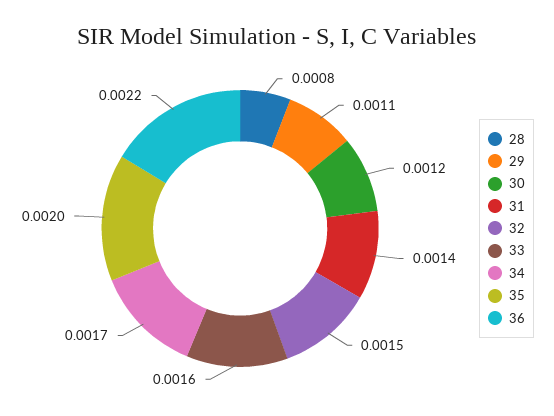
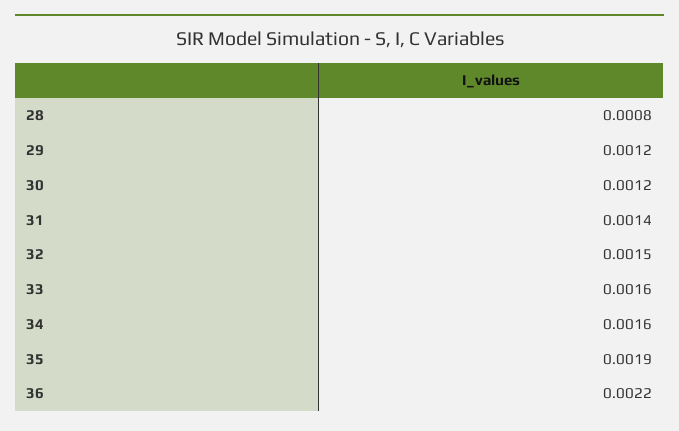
  {
    "28": 0.0008,
-   "29": 0.0011,
+   "29": 0.0012,
    "30": 0.0012,
    "31": 0.0014,
    "32": 0.0015,
    "33": 0.0016,
-   "34": 0.0017,
+   "34": 0.0016,
-   "35": 0.002,
+   "35": 0.0019,
    "36": 0.0022
  }

